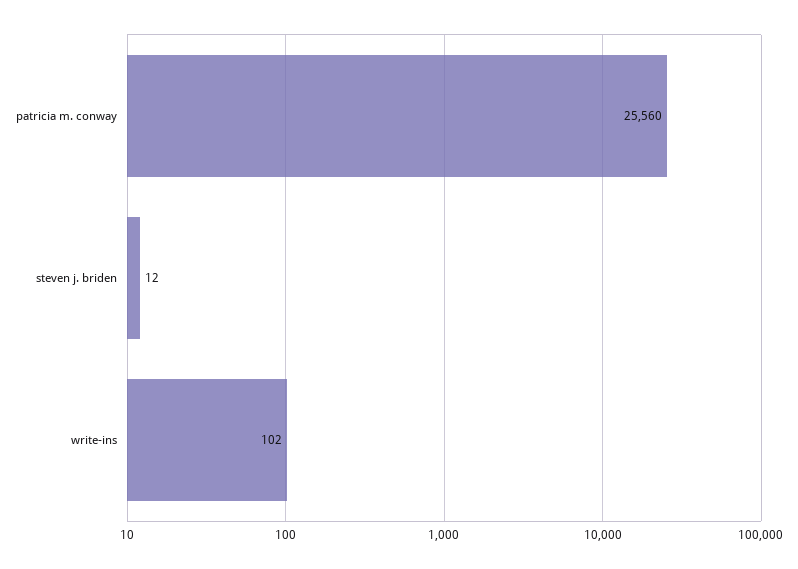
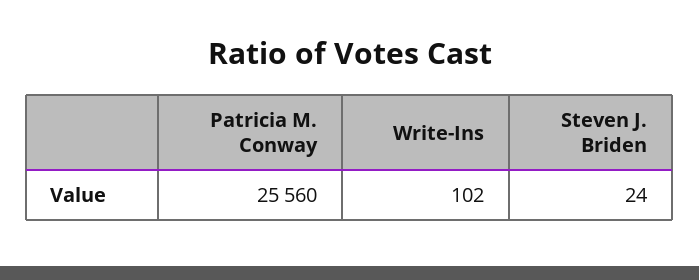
  {
    "patricia m. conway": 25560,
-   "steven j. briden": 12,
+   "steven j. briden": 24,
    "write-ins": 102
  }

